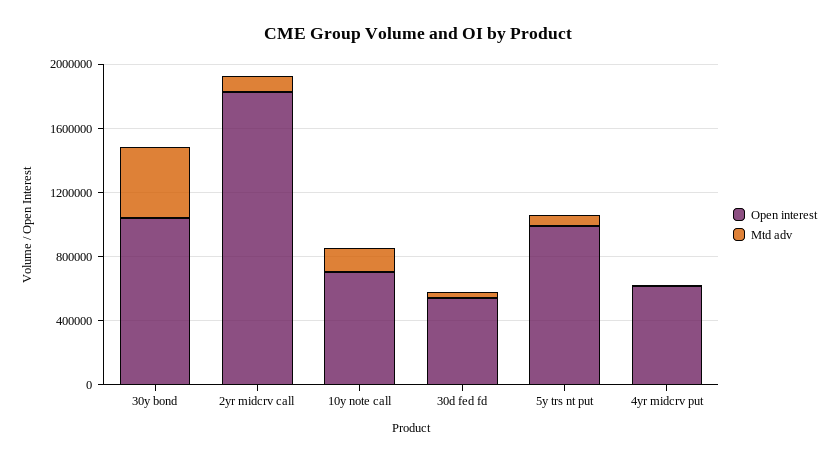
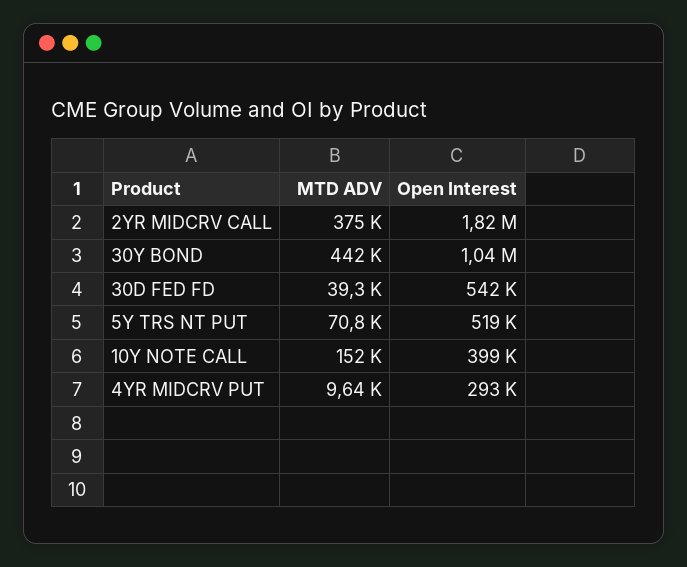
  {
    "Open interest": {
      "30y bond": 1040000,
      "2yr midcrv call": 1820000,
-     "10y note call": 700000,
+     "10y note call": 399000,
      "30d fed fd": 542000,
-     "5y trs nt put": 1000000,
+     "5y trs nt put": 519000,
-     "4yr midcrv put": 600000
+     "4yr midcrv put": 293000
    },
    "Mtd adv": {
      "30y bond": 442000,
-     "2yr midcrv call": 100000,
+     "2yr midcrv call": 375000,
      "10y note call": 152000,
      "30d fed fd": 39300,
      "5y trs nt put": 70800,
      "4yr midcrv put": 9640
    }
  }

